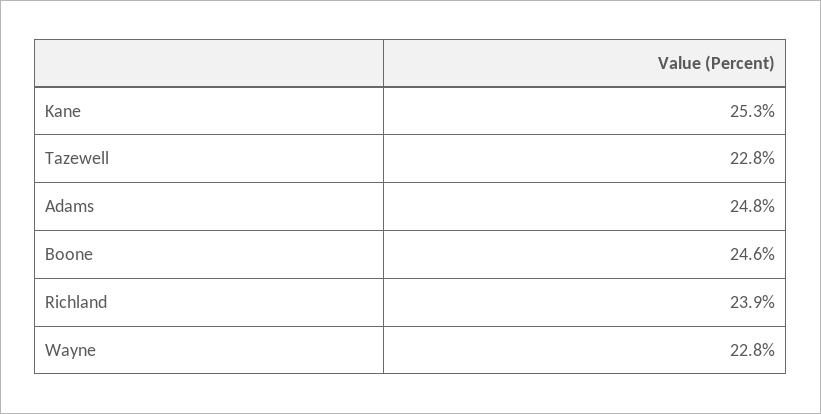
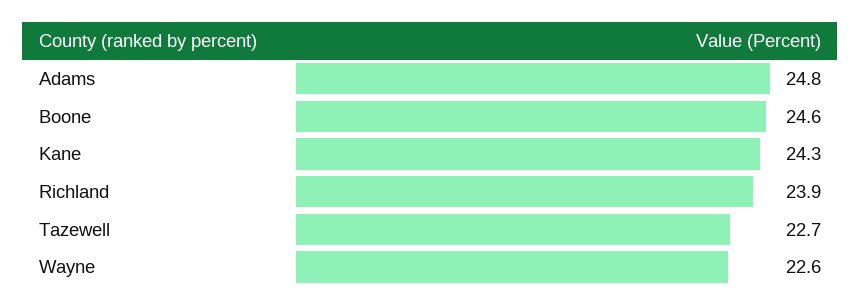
  {
-   "Kane": 25.3,
+   "Kane": 24.3,
-   "Tazewell": 22.8,
+   "Tazewell": 22.7,
    "Adams": 24.8,
    "Boone": 24.6,
    "Richland": 23.9,
-   "Wayne": 22.8
+   "Wayne": 22.6
  }

